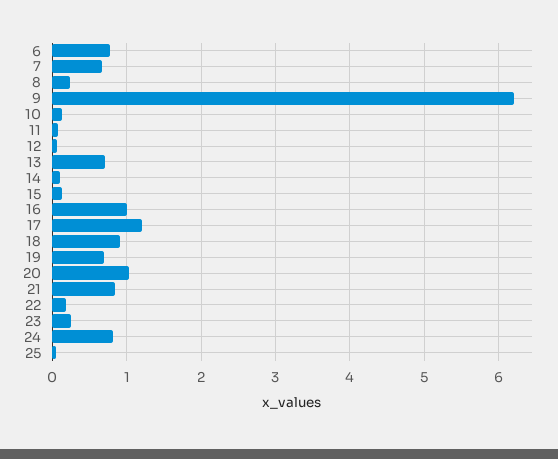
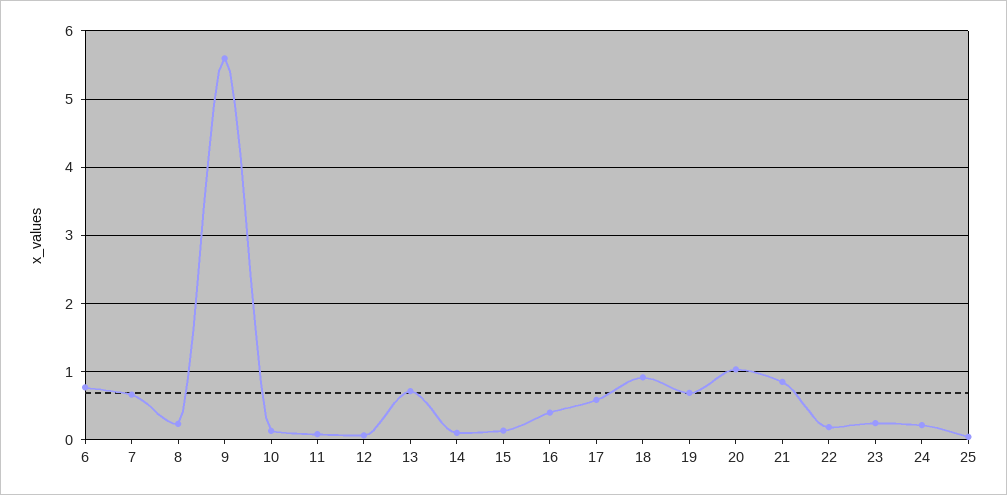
  {
    "6": 0.8,
    "7": 0.7,
    "8": 0.2,
-   "9": 6.2,
+   "9": 5.6,
    "10": 0.1,
    "11": 0.1,
    "12": 0.1,
    "13": 0.7,
    "14": 0.1,
    "15": 0.1,
-   "16": 1,
+   "16": 0.4,
-   "17": 1.2,
+   "17": 0.6,
    "18": 0.9,
    "19": 0.7,
    "20": 1,
    "21": 0.8,
    "22": 0.2,
    "23": 0.2,
-   "24": 0.8,
+   "24": 0.2,
    "25": 0
  }

